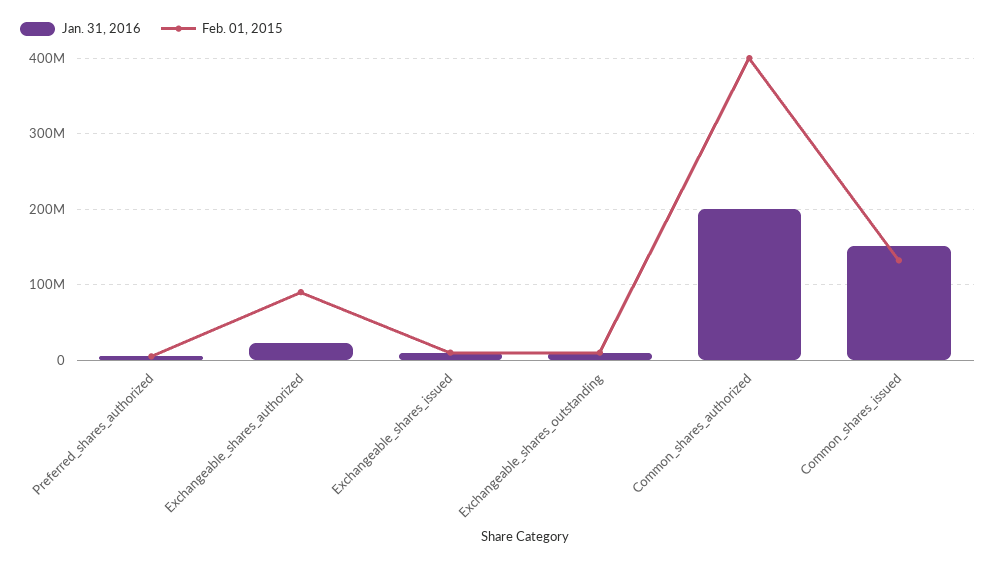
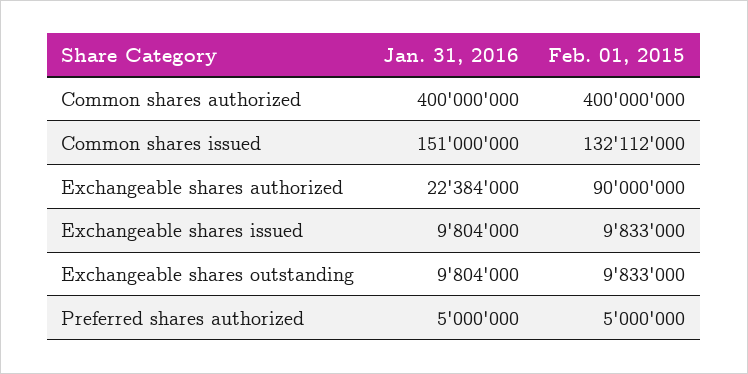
  {
    "Jan. 31, 2016": {
      "Preferred_shares_authorized": 5000000,
      "Exchangeable_shares_authorized": 22384000,
      "Exchangeable_shares_issued": 9804000,
      "Exchangeable_shares_outstanding": 9804000,
-     "Common_shares_authorized": 200000000,
+     "Common_shares_authorized": 400000000,
      "Common_shares_issued": 151000000
    },
    "Feb. 01, 2015": {
      "Preferred_shares_authorized": 5000000,
      "Exchangeable_shares_authorized": 90000000,
      "Exchangeable_shares_issued": 9833000,
      "Exchangeable_shares_outstanding": 9833000,
      "Common_shares_authorized": 400000000,
      "Common_shares_issued": 132112000
    }
  }

